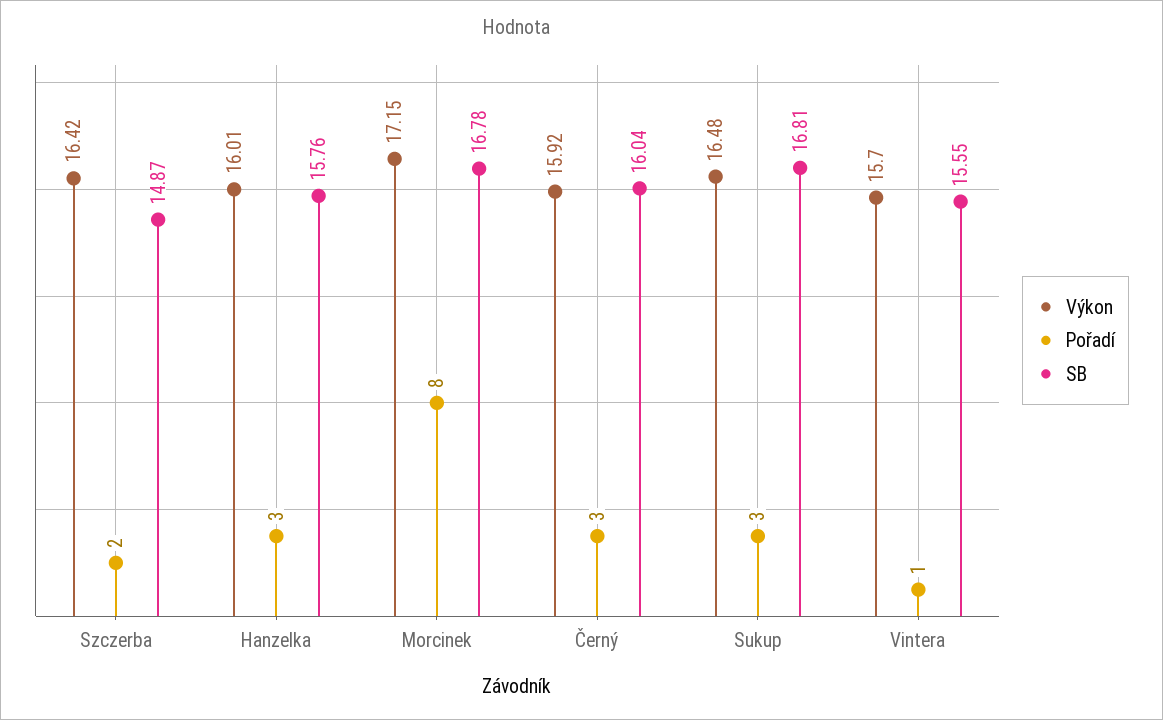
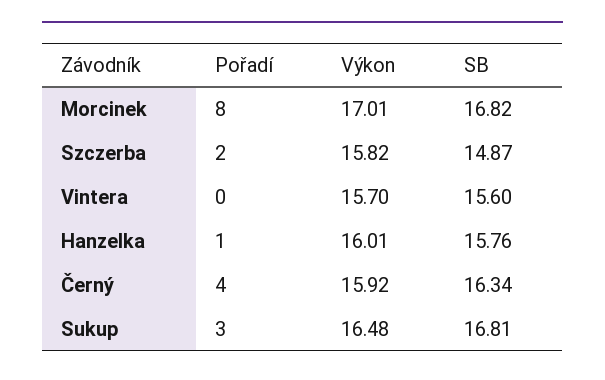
  {
    "Výkon": {
-     "Szczerba": 16.42,
+     "Szczerba": 15.82,
      "Hanzelka": 16.01,
-     "Morcinek": 17.15,
+     "Morcinek": 17.01,
      "Černý": 15.92,
      "Sukup": 16.48,
      "Vintera": 15.7
    },
    "Pořadí": {
      "Szczerba": 2,
-     "Hanzelka": 3,
+     "Hanzelka": 1,
      "Morcinek": 8,
-     "Černý": 3,
+     "Černý": 4,
      "Sukup": 3,
-     "Vintera": 1
+     "Vintera": 0
    },
    "SB": {
      "Szczerba": 14.87,
      "Hanzelka": 15.76,
-     "Morcinek": 16.78,
+     "Morcinek": 16.82,
-     "Černý": 16.04,
+     "Černý": 16.34,
      "Sukup": 16.81,
-     "Vintera": 15.55
+     "Vintera": 15.6
    }
  }

